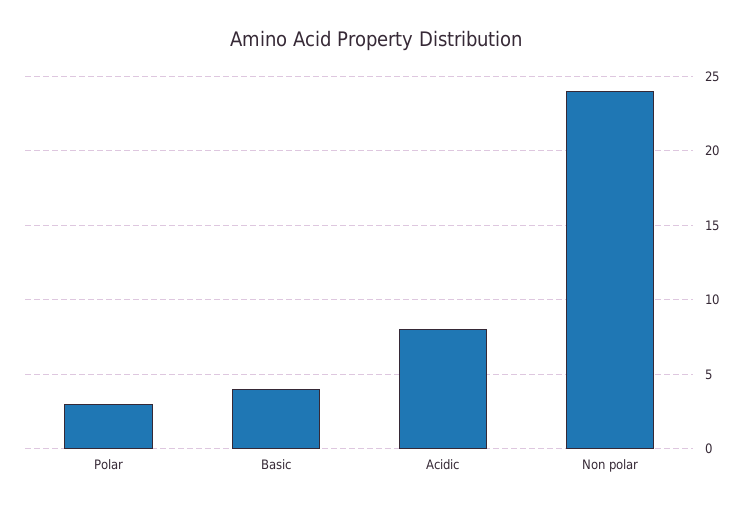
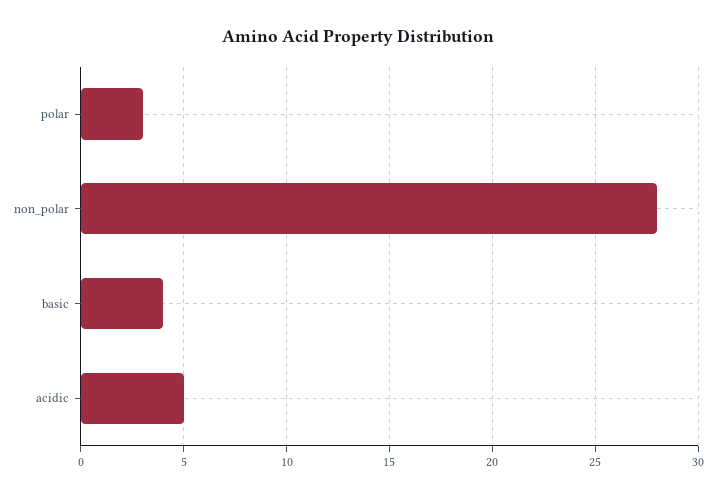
  {
    "Polar": 3,
    "Basic": 4,
-   "Acidic": 8,
+   "Acidic": 5,
-   "Non polar": 24
+   "Non polar": 28
  }

